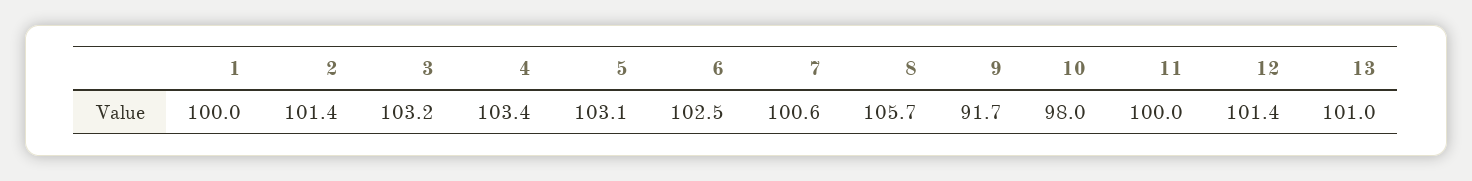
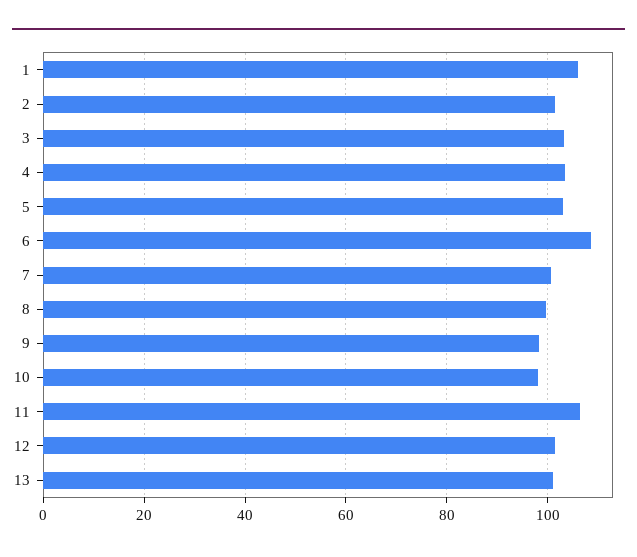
  {
-   "1": 100,
+   "1": 106,
    "2": 101.4,
    "3": 103.2,
    "4": 103.4,
    "5": 103.1,
-   "6": 102.5,
+   "6": 108,
    "7": 100.6,
-   "8": 105.7,
+   "8": 100,
-   "9": 91.7,
+   "9": 98,
    "10": 98,
-   "11": 100,
+   "11": 106,
    "12": 101.4,
    "13": 101
  }

